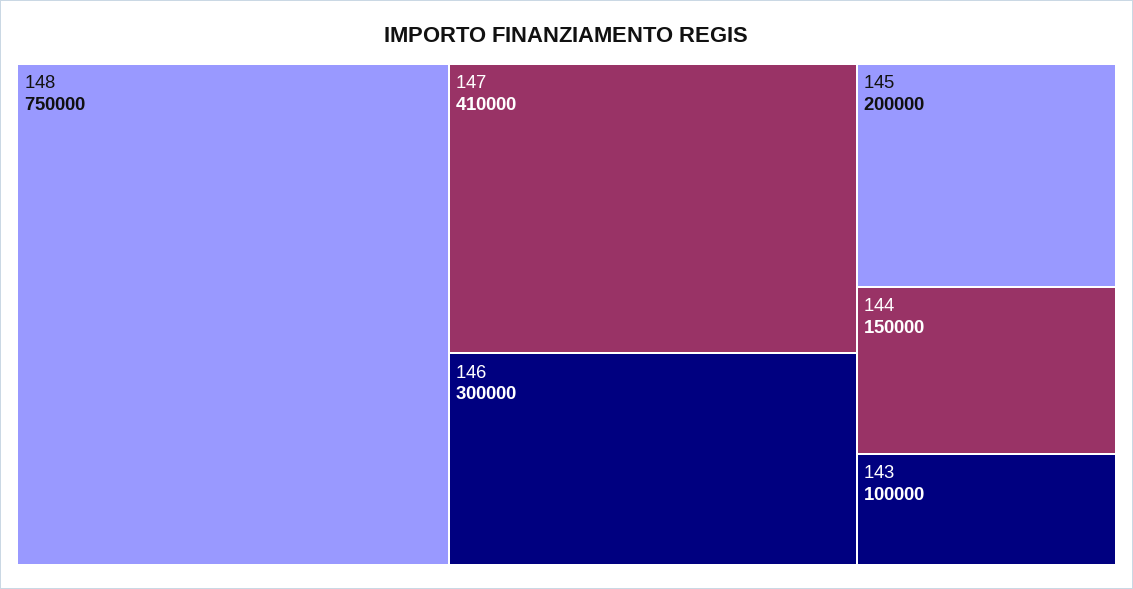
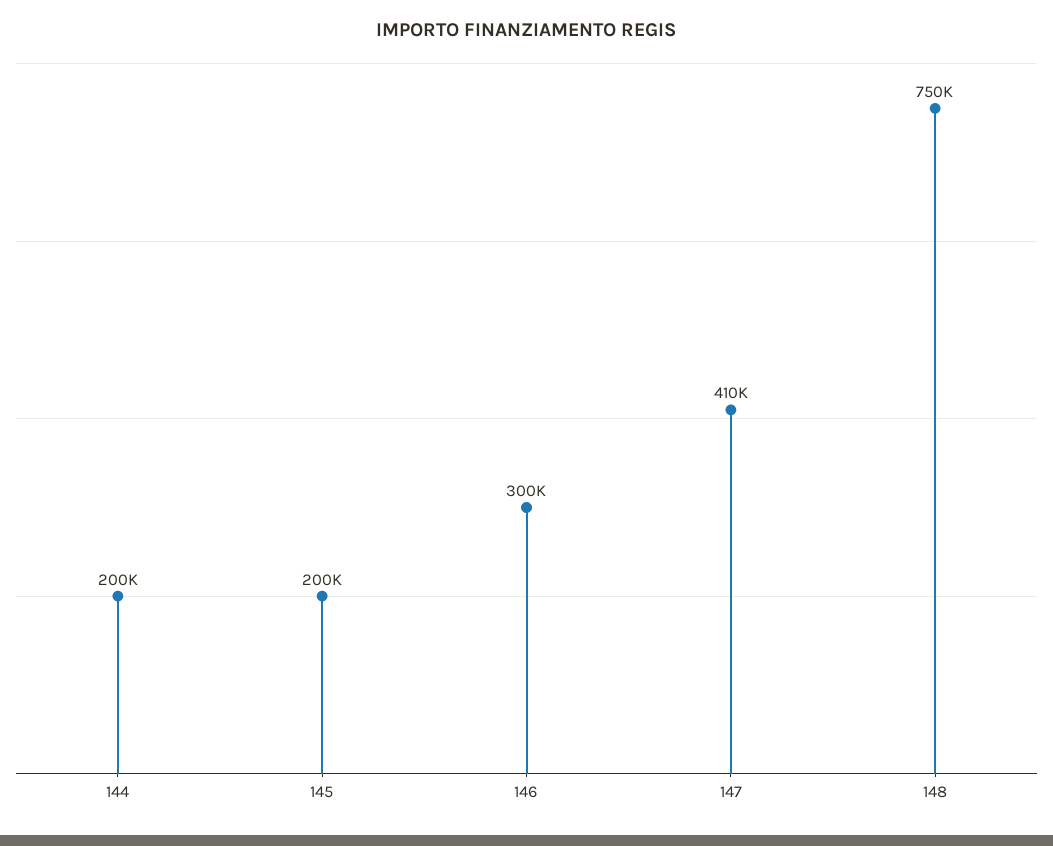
  {
    "148": 750000,
    "147": 410000,
    "146": 300000,
    "145": 200000,
-   "144": 150000,
+   "144": 200000
-   "143": 100000
  }

